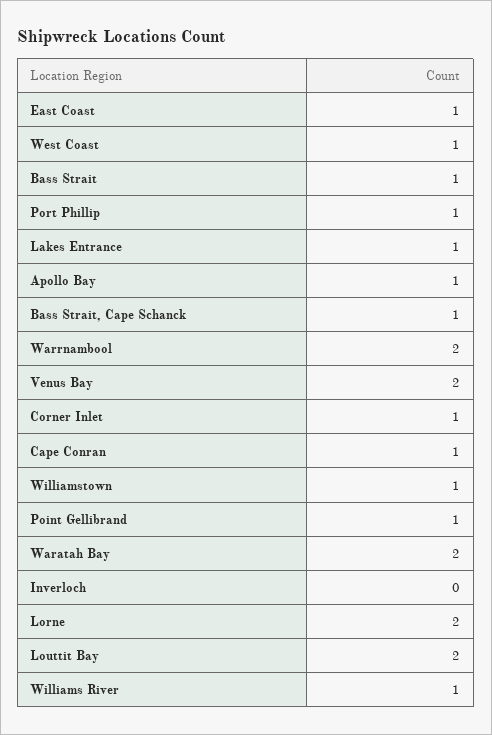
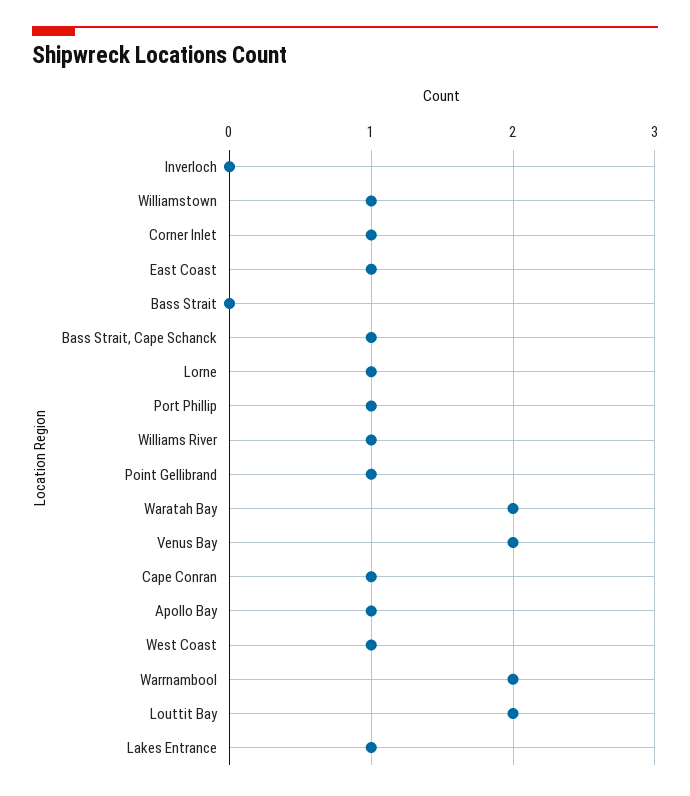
  {
    "East Coast": 1,
    "West Coast": 1,
-   "Bass Strait": 1,
+   "Bass Strait": 0,
    "Port Phillip": 1,
    "Lakes Entrance": 1,
    "Apollo Bay": 1,
    "Bass Strait, Cape Schanck": 1,
    "Warrnambool": 2,
    "Venus Bay": 2,
    "Corner Inlet": 1,
    "Cape Conran": 1,
    "Williamstown": 1,
    "Point Gellibrand": 1,
    "Waratah Bay": 2,
    "Inverloch": 0,
-   "Lorne": 2,
+   "Lorne": 1,
    "Louttit Bay": 2,
    "Williams River": 1
  }

